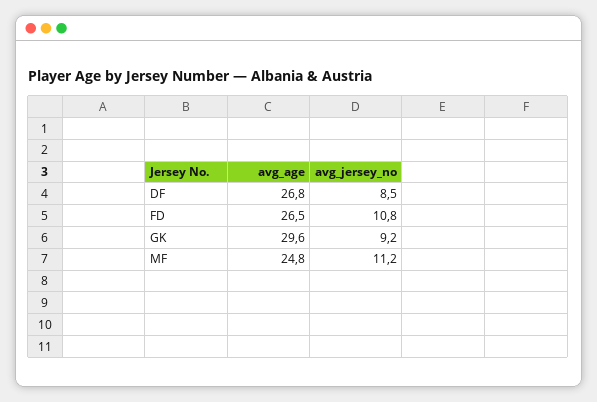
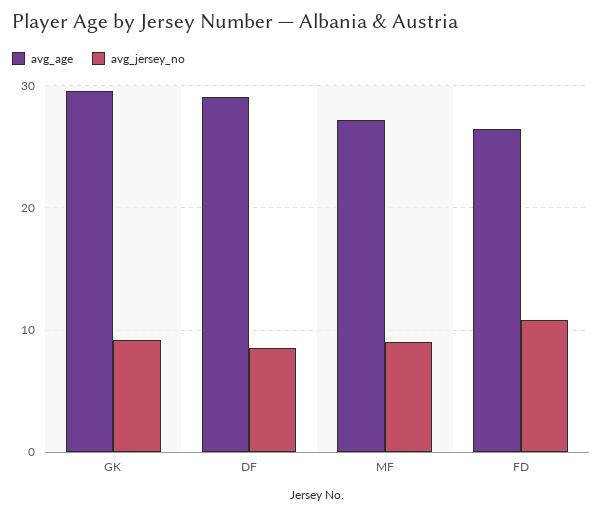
  {
    "avg_age": {
-     "DF": 26.8,
+     "DF": 29,
      "FD": 26.5,
      "GK": 29.6,
-     "MF": 24.8
+     "MF": 27
    },
    "avg_jersey_no": {
      "DF": 8.5,
      "FD": 10.8,
      "GK": 9.2,
-     "MF": 11.2
+     "MF": 9
    }
  }

